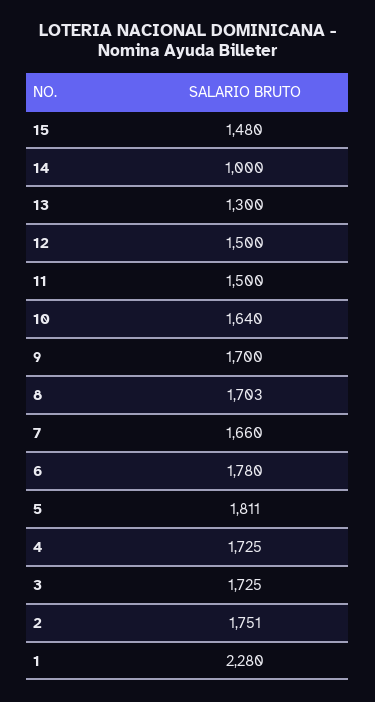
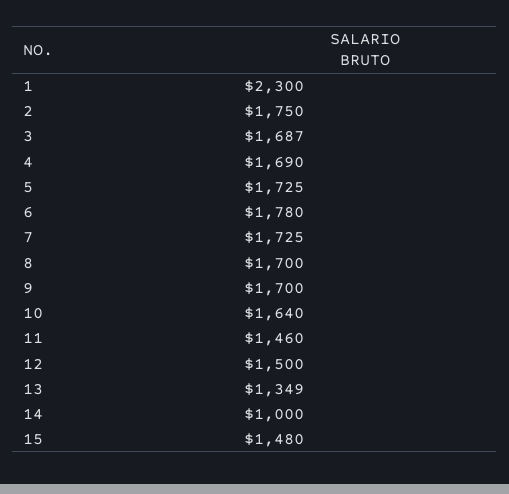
  {
    "15": 1480,
    "14": 1000,
-   "13": 1300,
+   "13": 1349,
    "12": 1500,
-   "11": 1500,
+   "11": 1460,
    "10": 1640,
    "9": 1700,
-   "8": 1703,
+   "8": 1700,
-   "7": 1660,
+   "7": 1725,
    "6": 1780,
-   "5": 1811,
+   "5": 1725,
-   "4": 1725,
+   "4": 1690,
-   "3": 1725,
+   "3": 1687,
-   "2": 1751,
+   "2": 1750,
-   "1": 2280
+   "1": 2300
  }

